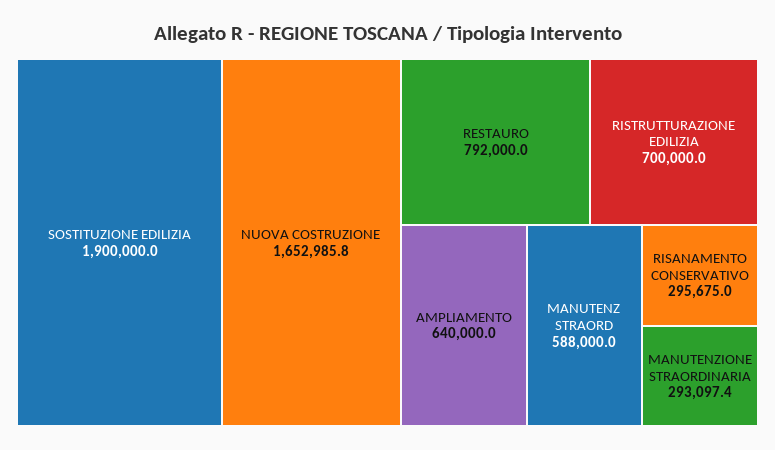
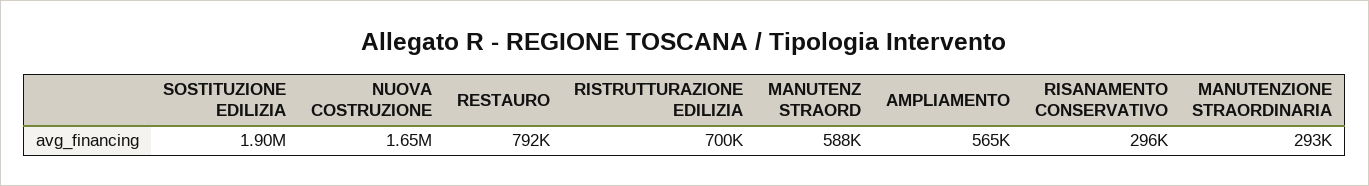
  {
    "SOSTITUZIONE EDILIZIA": 1900000,
    "NUOVA COSTRUZIONE": 1652985.8,
    "RESTAURO": 792000,
    "RISTRUTTURAZIONE EDILIZIA": 700000,
-   "AMPLIAMENTO": 640000,
+   "AMPLIAMENTO": 565000,
    "MANUTENZ STRAORD": 588000,
    "RISANAMENTO CONSERVATIVO": 295675,
    "MANUTENZIONE STRAORDINARIA": 293097.4
  }

